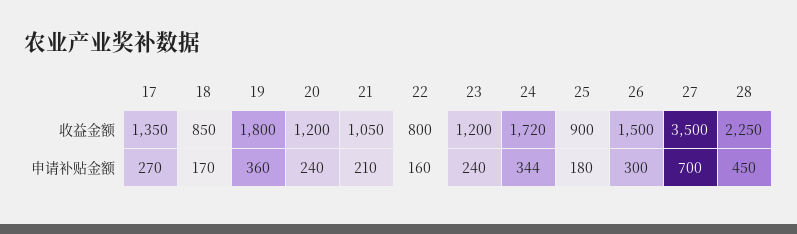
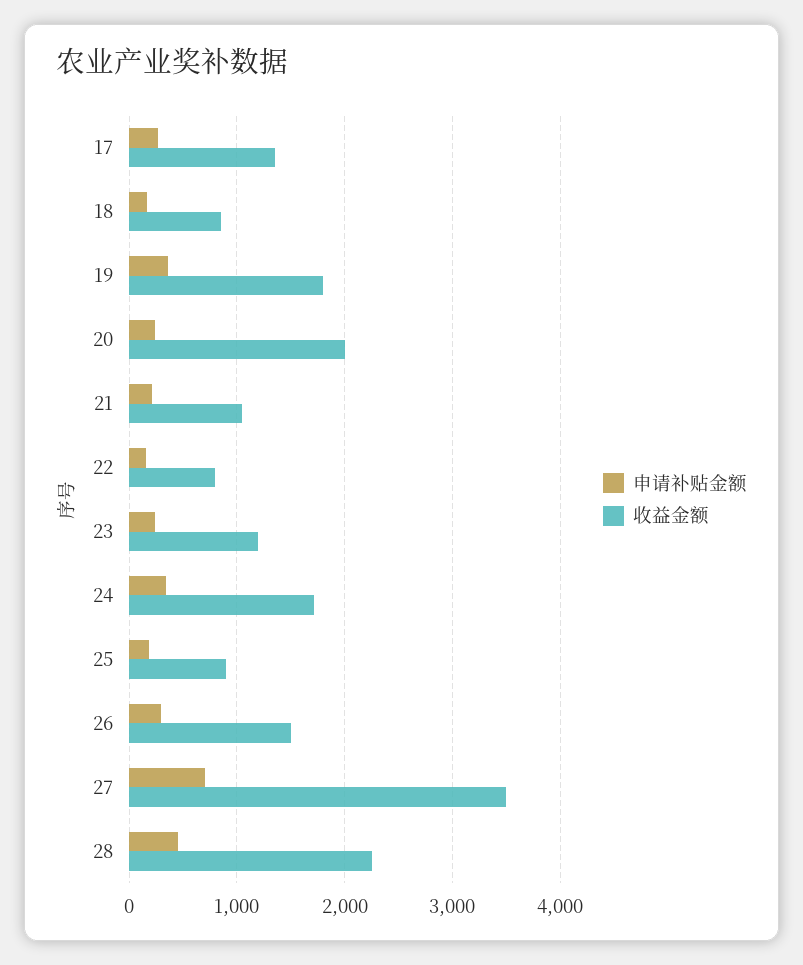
  {
    "收益金额": {
      "17": 1350,
      "18": 850,
      "19": 1800,
-     "20": 1200,
+     "20": 2000,
      "21": 1050,
      "22": 800,
      "23": 1200,
      "24": 1720,
      "25": 900,
      "26": 1500,
      "27": 3500,
      "28": 2250
    },
    "申请补贴金额": {
      "17": 270,
      "18": 170,
      "19": 360,
      "20": 240,
      "21": 210,
      "22": 160,
      "23": 240,
      "24": 344,
      "25": 180,
      "26": 300,
      "27": 700,
      "28": 450
    }
  }

